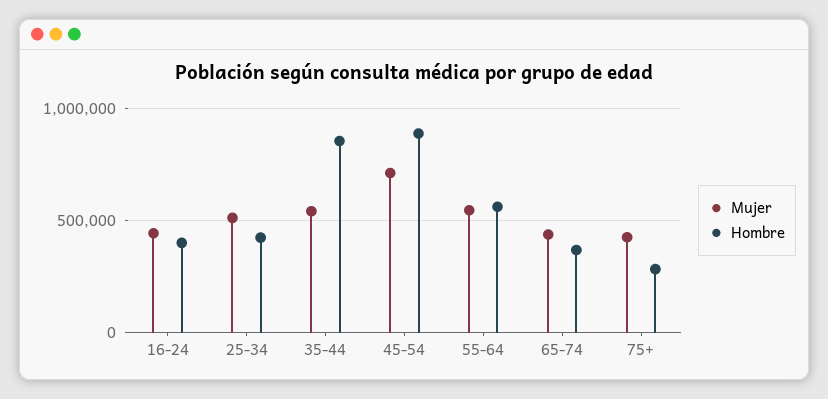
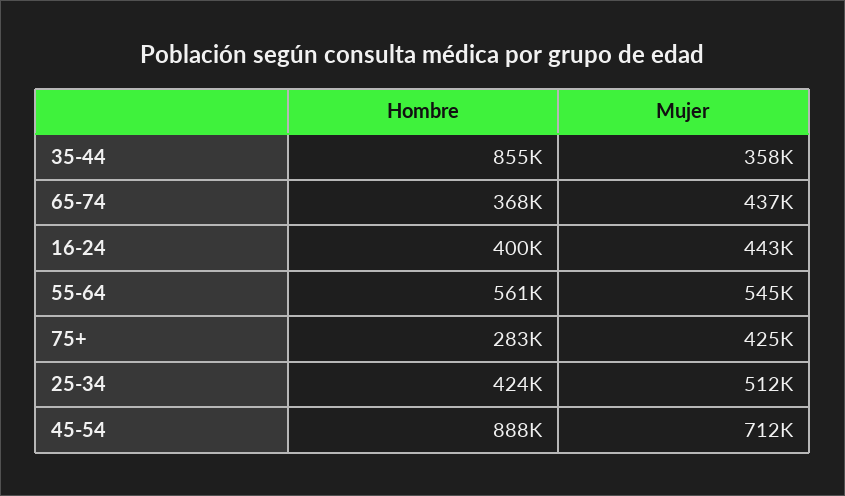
  {
    "Mujer": {
      "16-24": 443000,
      "25-34": 512000,
-     "35-44": 550000,
+     "35-44": 358000,
      "45-54": 712000,
      "55-64": 545000,
      "65-74": 437000,
      "75+": 425000
    },
    "Hombre": {
      "16-24": 400000,
      "25-34": 424000,
      "35-44": 855000,
      "45-54": 888000,
      "55-64": 561000,
      "65-74": 368000,
      "75+": 283000
    }
  }

